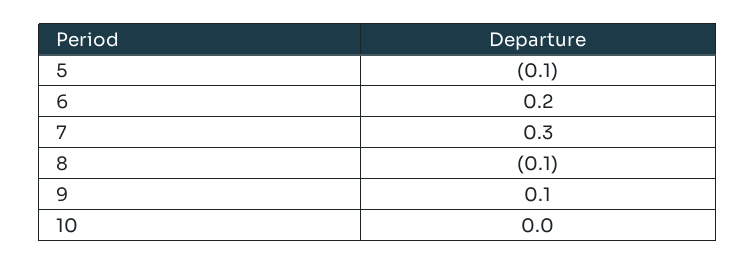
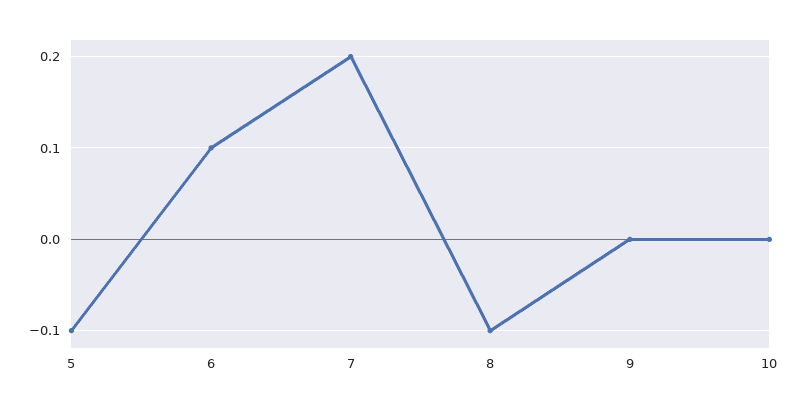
  {
    "5": -0.1,
-   "6": 0.2,
+   "6": 0.1,
-   "7": 0.3,
+   "7": 0.2,
    "8": -0.1,
-   "9": 0.1,
+   "9": 0,
    "10": 0
  }

